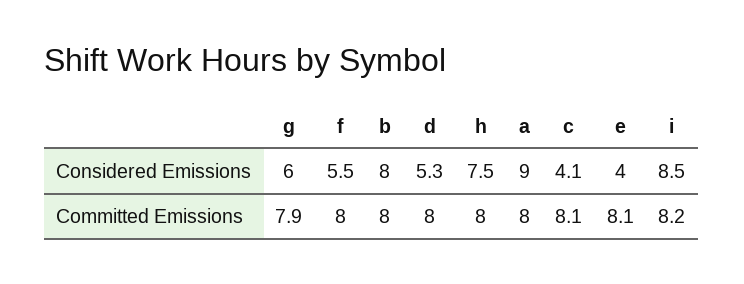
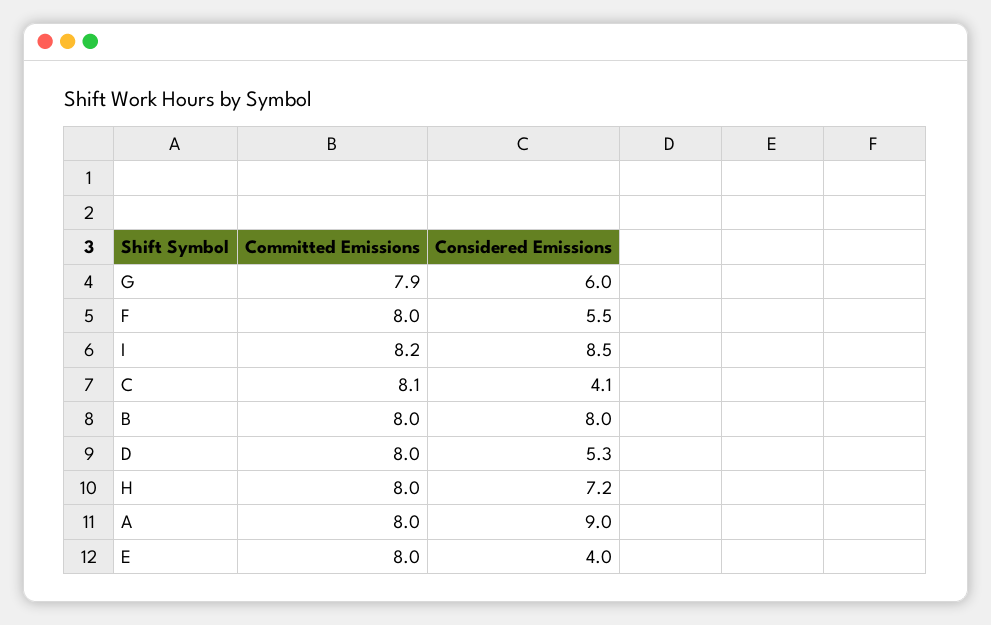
  {
    "g": {
      "Considered Emissions": 6,
      "Committed Emissions": 7.9
    },
    "f": {
      "Considered Emissions": 5.5,
      "Committed Emissions": 8
    },
    "b": {
      "Considered Emissions": 8,
      "Committed Emissions": 8
    },
    "d": {
      "Considered Emissions": 5.3,
      "Committed Emissions": 8
    },
    "h": {
-     "Considered Emissions": 7.5,
+     "Considered Emissions": 7.2,
      "Committed Emissions": 8
    },
    "a": {
      "Considered Emissions": 9,
      "Committed Emissions": 8
    },
    "c": {
      "Considered Emissions": 4.1,
      "Committed Emissions": 8.1
    },
    "e": {
      "Considered Emissions": 4,
-     "Committed Emissions": 8.1
+     "Committed Emissions": 8
    },
    "i": {
      "Considered Emissions": 8.5,
      "Committed Emissions": 8.2
    }
  }

